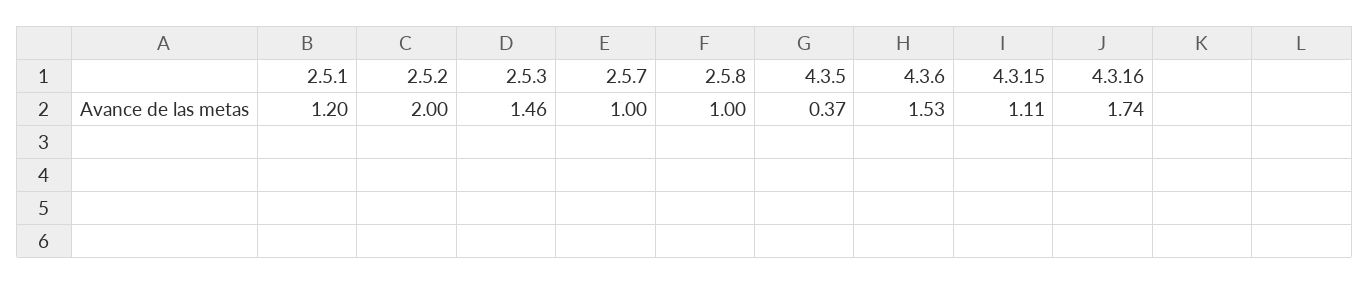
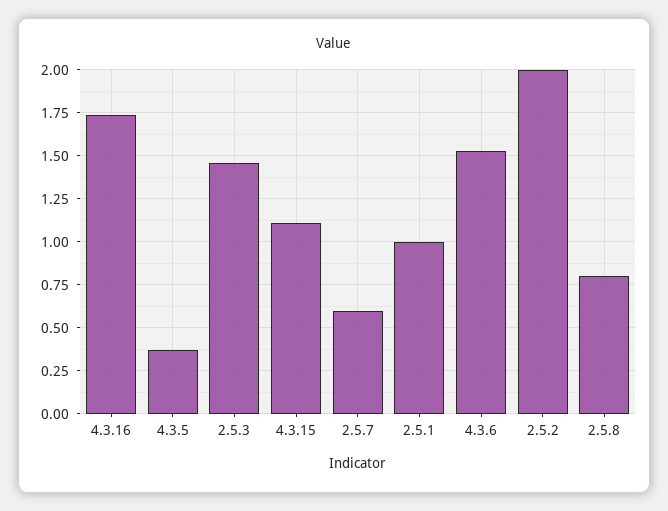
  {
-   "2.5.1": 1.2,
+   "2.5.1": 1,
    "2.5.2": 2,
    "2.5.3": 1.46,
-   "2.5.7": 1,
+   "2.5.7": 0.6,
-   "2.5.8": 1,
+   "2.5.8": 0.8,
    "4.3.5": 0.37,
    "4.3.6": 1.53,
    "4.3.15": 1.11,
    "4.3.16": 1.74
  }

